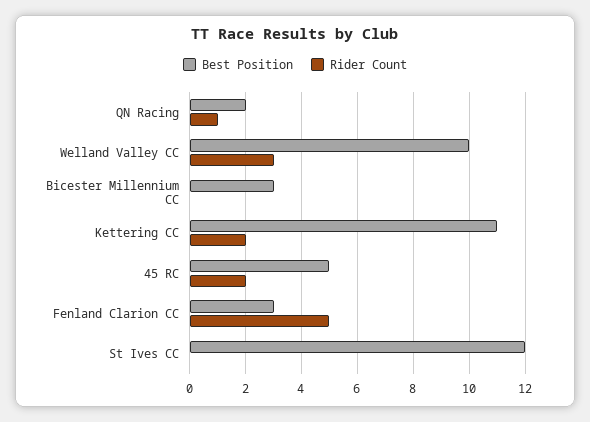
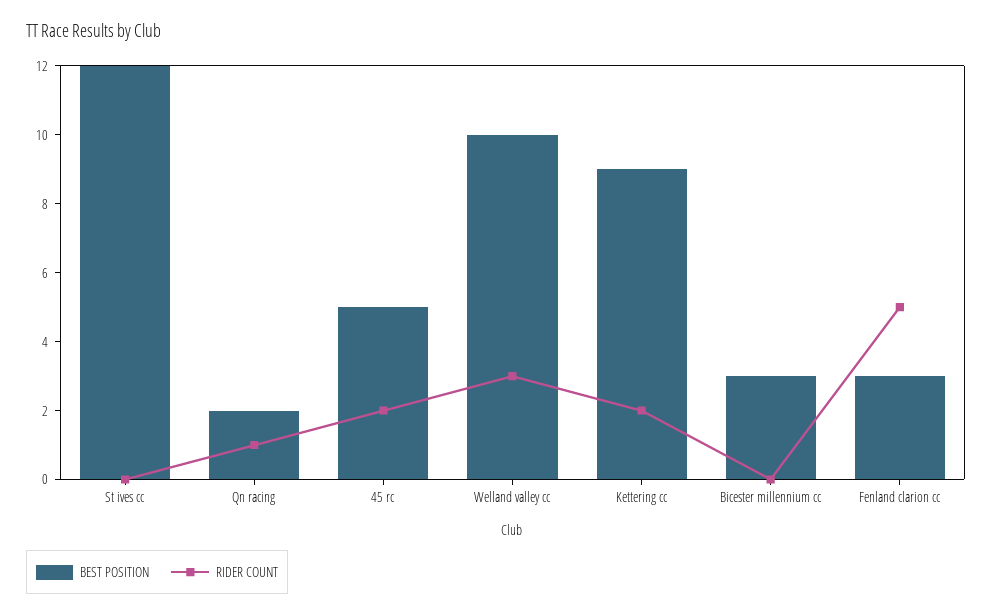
  {
    "Best Position": {
      "QN Racing": 2,
      "Welland Valley CC": 10,
      "Bicester Millennium CC": 3,
-     "Kettering CC": 11,
+     "Kettering CC": 9,
      "45 RC": 5,
      "Fenland Clarion CC": 3,
      "St Ives CC": 12
    },
    "Rider Count": {
      "QN Racing": 1,
      "Welland Valley CC": 3,
      "Bicester Millennium CC": 0,
      "Kettering CC": 2,
      "45 RC": 2,
      "Fenland Clarion CC": 5,
      "St Ives CC": 0
    }
  }

